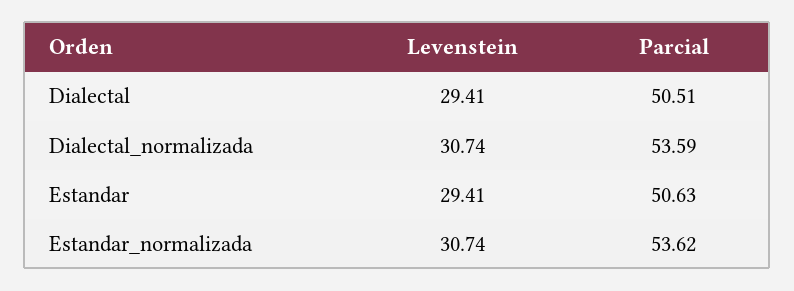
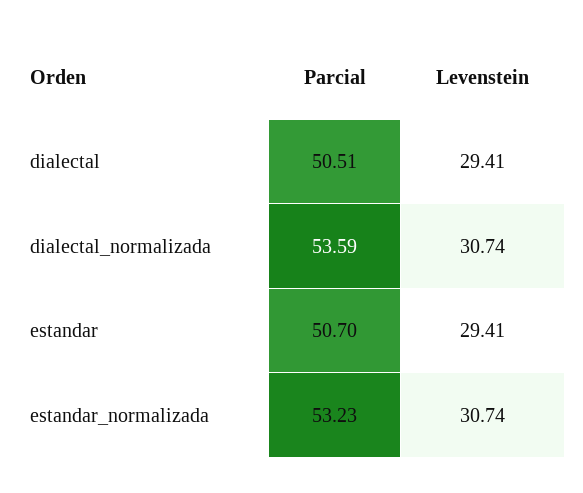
  {
    "Levenstein": {
      "Dialectal": 29.41,
      "Dialectal_normalizada": 30.74,
      "Estandar": 29.41,
      "Estandar_normalizada": 30.74
    },
    "Parcial": {
      "Dialectal": 50.51,
      "Dialectal_normalizada": 53.59,
-     "Estandar": 50.63,
+     "Estandar": 50.7,
-     "Estandar_normalizada": 53.62
+     "Estandar_normalizada": 53.23
    }
  }

